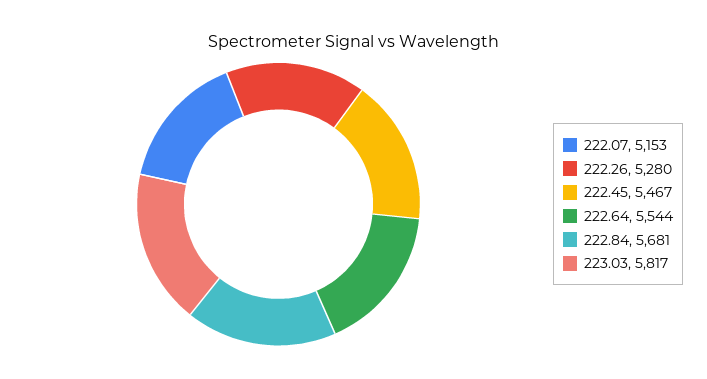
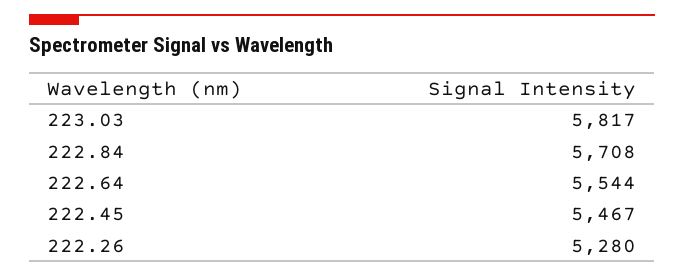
  {
-   "222.07": 5153,
    "222.26": 5280,
    "222.45": 5467,
    "222.64": 5544,
-   "222.84": 5681,
+   "222.84": 5708,
    "223.03": 5817
  }

